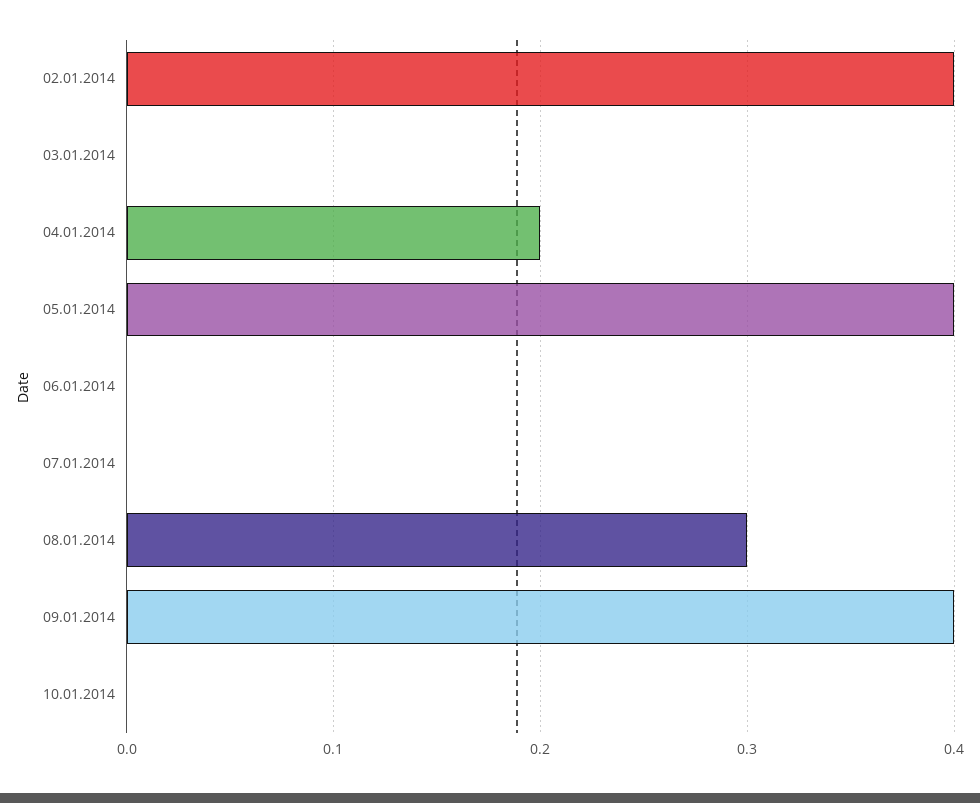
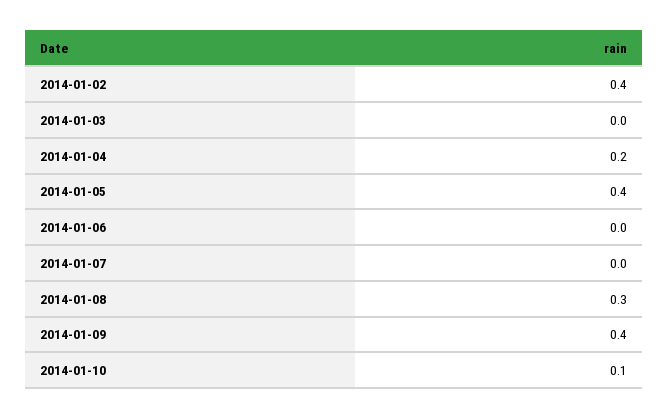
  {
    "02.01.2014": 0.4,
    "03.01.2014": 0,
    "04.01.2014": 0.2,
    "05.01.2014": 0.4,
    "06.01.2014": 0,
    "07.01.2014": 0,
    "08.01.2014": 0.3,
    "09.01.2014": 0.4,
-   "10.01.2014": 0
+   "10.01.2014": 0.1
  }

